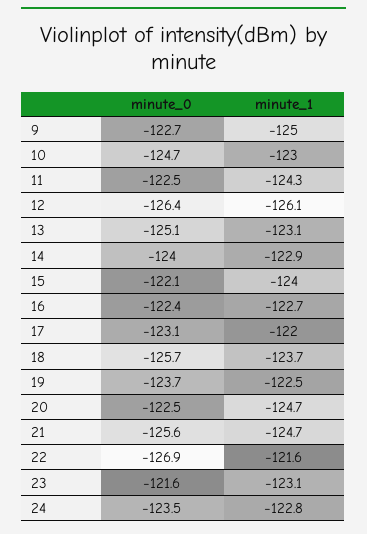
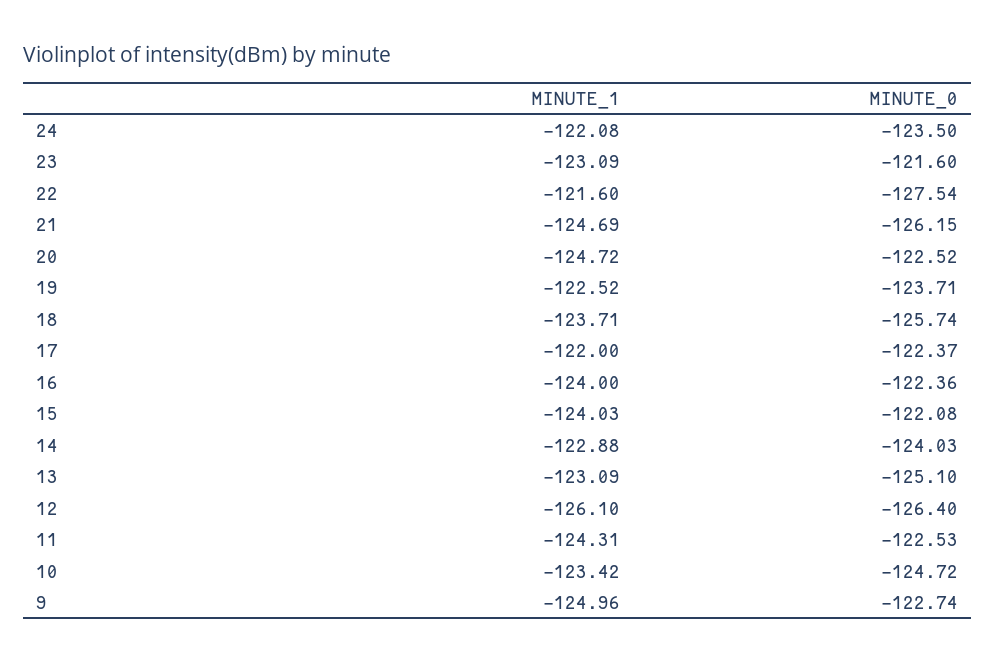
  {
    "minute_0": {
      "9": -122.74,
      "10": -124.72,
      "11": -122.53,
      "12": -126.4,
      "13": -125.1,
      "14": -124.03,
      "15": -122.08,
      "16": -122.36,
-     "17": -123.1,
+     "17": -122.37,
      "18": -125.74,
      "19": -123.71,
      "20": -122.52,
-     "21": -125.6,
+     "21": -126.15,
-     "22": -126.9,
+     "22": -127.54,
      "23": -121.6,
      "24": -123.5
    },
    "minute_1": {
      "9": -124.96,
-     "10": -123,
+     "10": -123.42,
      "11": -124.31,
      "12": -126.1,
      "13": -123.09,
      "14": -122.88,
      "15": -124.03,
-     "16": -122.7,
+     "16": -124,
      "17": -122,
      "18": -123.71,
      "19": -122.52,
      "20": -124.72,
      "21": -124.69,
      "22": -121.6,
      "23": -123.09,
-     "24": -122.8
+     "24": -122.08
    }
  }

